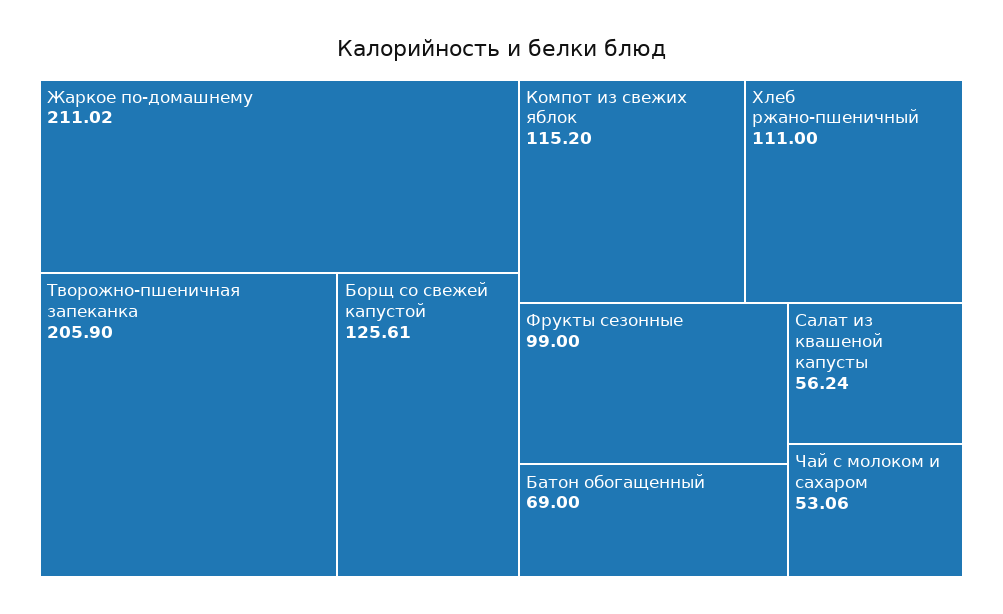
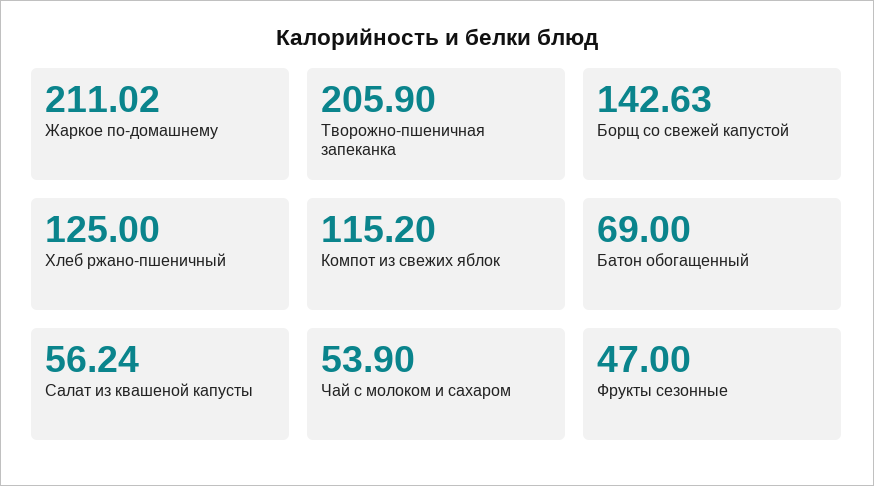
  {
    "Жаркое по-домашнему": 211.02,
    "Творожно-пшеничная запеканка": 205.9,
-   "Борщ со свежей капустой": 125.61,
+   "Борщ со свежей капустой": 142.63,
    "Компот из свежих яблок": 115.2,
-   "Хлеб ржано-пшеничный": 111,
+   "Хлеб ржано-пшеничный": 125,
-   "Фрукты сезонные": 99,
+   "Фрукты сезонные": 47,
    "Батон обогащенный": 69,
    "Салат из квашеной капусты": 56.24,
-   "Чай с молоком и сахаром": 53.06
+   "Чай с молоком и сахаром": 53.9
  }

